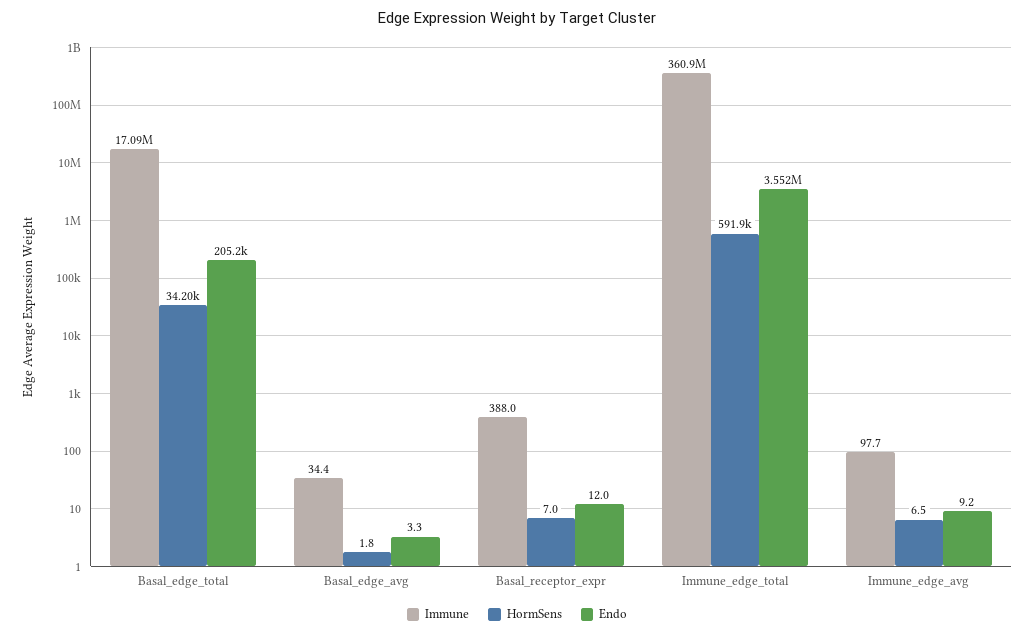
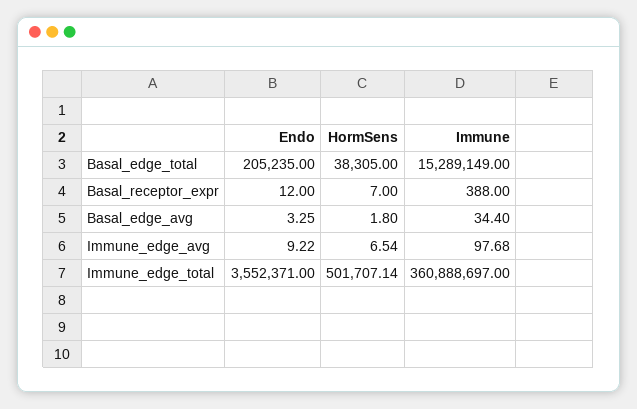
  {
    "Immune": {
-     "Basal_edge_total": 17090000,
+     "Basal_edge_total": 15289149,
      "Basal_edge_avg": 34.4,
      "Basal_receptor_expr": 388,
      "Immune_edge_total": 360888697,
      "Immune_edge_avg": 97.68
    },
    "HormSens": {
-     "Basal_edge_total": 34200,
+     "Basal_edge_total": 38305,
      "Basal_edge_avg": 1.8,
      "Basal_receptor_expr": 7,
-     "Immune_edge_total": 591900,
+     "Immune_edge_total": 501707.14,
      "Immune_edge_avg": 6.54
    },
    "Endo": {
      "Basal_edge_total": 205235,
      "Basal_edge_avg": 3.25,
      "Basal_receptor_expr": 12,
      "Immune_edge_total": 3552371,
      "Immune_edge_avg": 9.22
    }
  }

